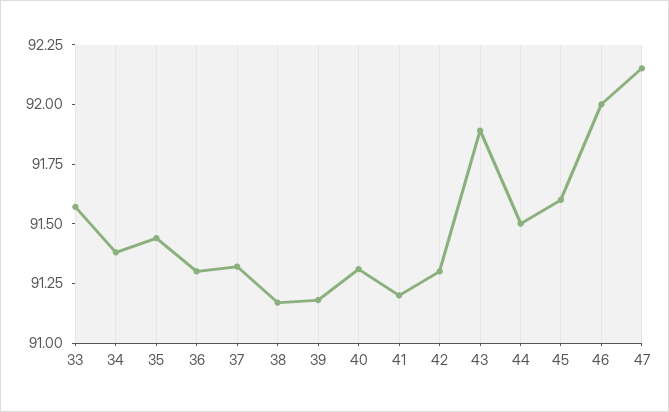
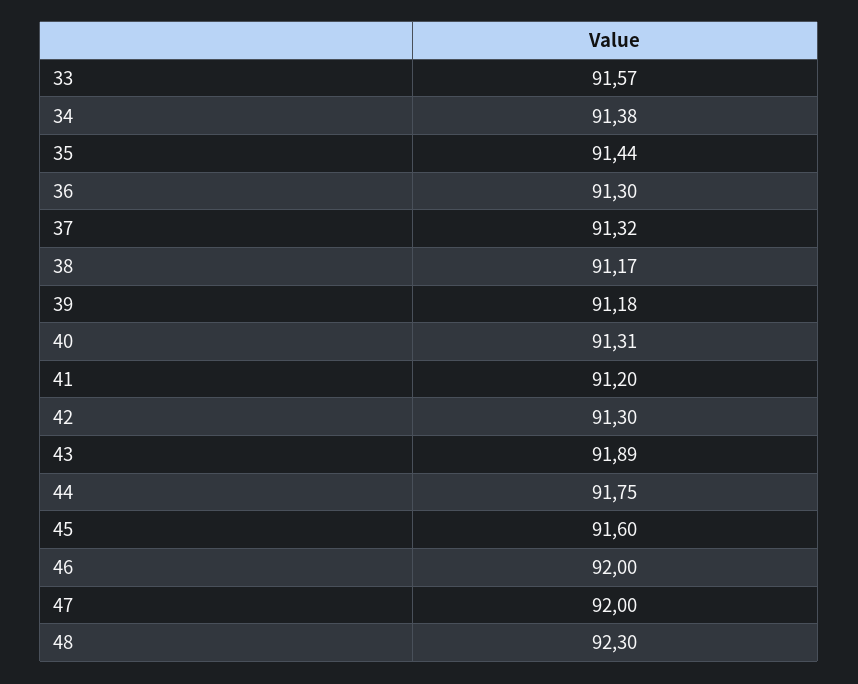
  {
    "33": 91.57,
    "34": 91.38,
    "35": 91.44,
    "36": 91.3,
    "37": 91.32,
    "38": 91.17,
    "39": 91.18,
    "40": 91.31,
    "41": 91.2,
    "42": 91.3,
    "43": 91.89,
-   "44": 91.5,
+   "44": 91.75,
    "45": 91.6,
    "46": 92,
-   "47": 92.15
+   "47": 92,
+   "48": 92.3
  }

